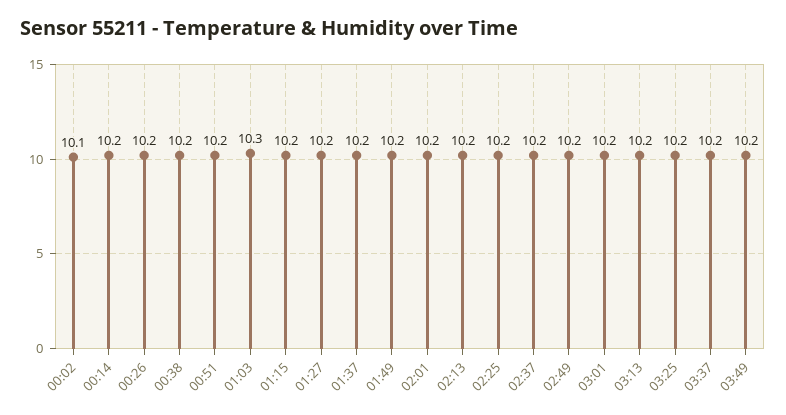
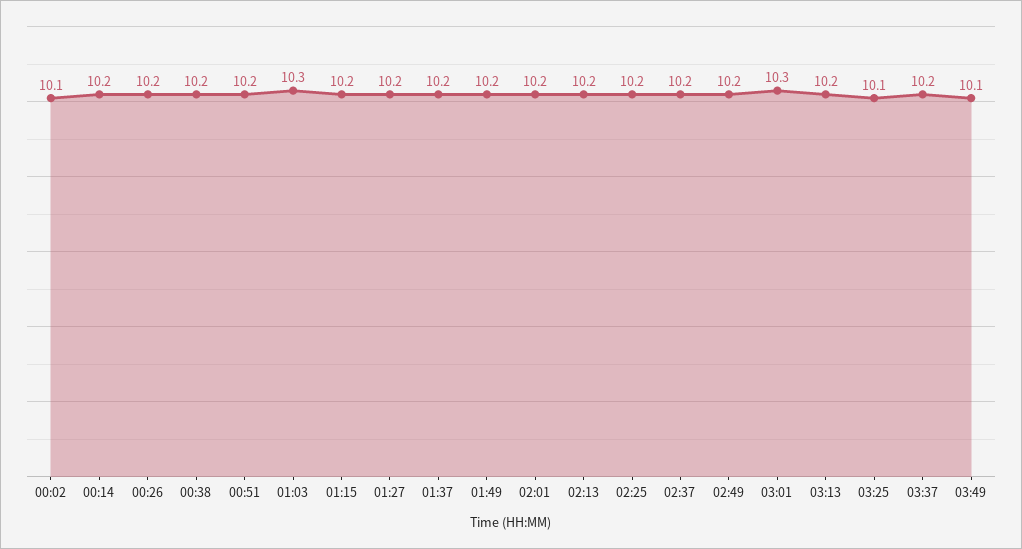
  {
    "00:02": 10.1,
    "00:14": 10.2,
    "00:26": 10.2,
    "00:38": 10.2,
    "00:51": 10.2,
    "01:03": 10.3,
    "01:15": 10.2,
    "01:27": 10.2,
    "01:37": 10.2,
    "01:49": 10.2,
    "02:01": 10.2,
    "02:13": 10.2,
    "02:25": 10.2,
    "02:37": 10.2,
    "02:49": 10.2,
-   "03:01": 10.2,
+   "03:01": 10.3,
    "03:13": 10.2,
-   "03:25": 10.2,
+   "03:25": 10.1,
    "03:37": 10.2,
-   "03:49": 10.2
+   "03:49": 10.1
  }

